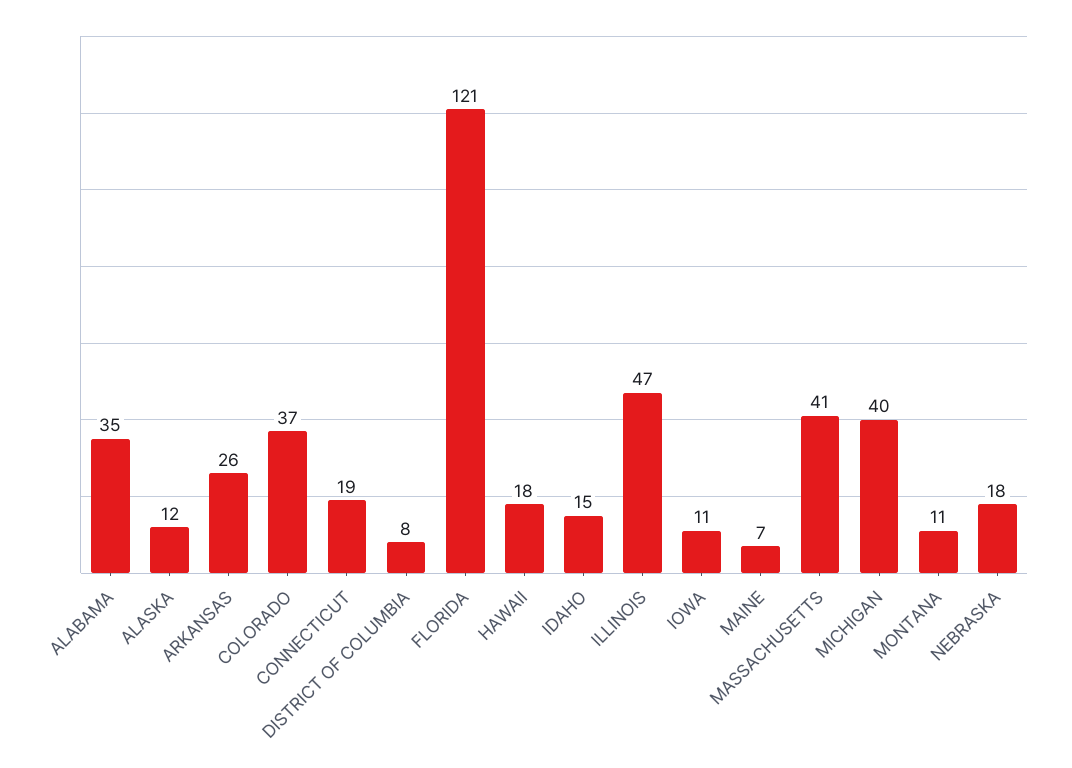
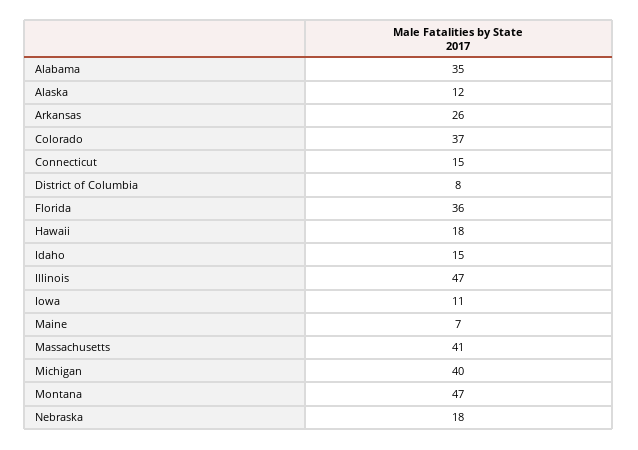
  {
    "ALABAMA": 35,
    "ALASKA": 12,
    "ARKANSAS": 26,
    "COLORADO": 37,
-   "CONNECTICUT": 19,
+   "CONNECTICUT": 15,
    "DISTRICT OF COLUMBIA": 8,
-   "FLORIDA": 121,
+   "FLORIDA": 36,
    "HAWAII": 18,
    "IDAHO": 15,
    "ILLINOIS": 47,
    "IOWA": 11,
    "MAINE": 7,
    "MASSACHUSETTS": 41,
    "MICHIGAN": 40,
-   "MONTANA": 11,
+   "MONTANA": 47,
    "NEBRASKA": 18
  }

